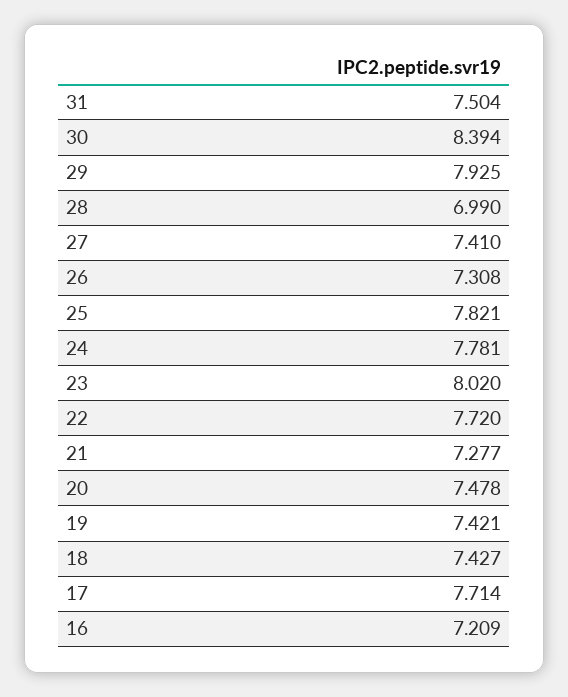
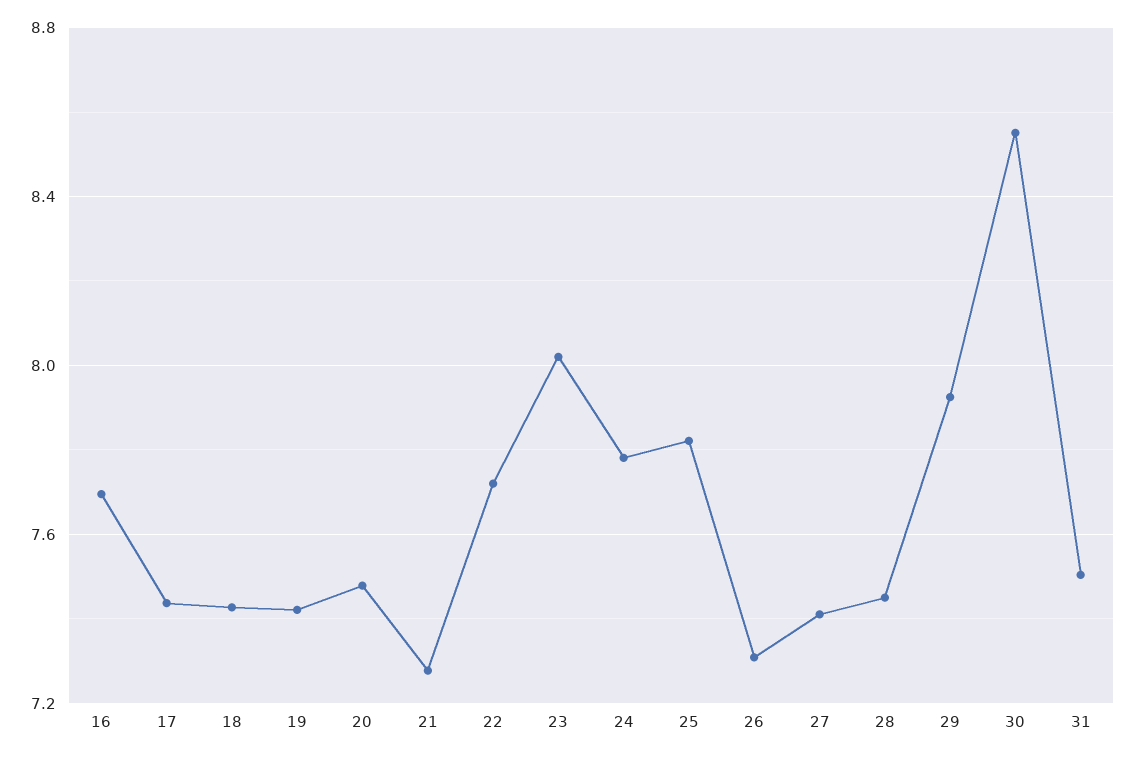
  {
    "31": 7.504,
-   "30": 8.394,
+   "30": 8.55,
    "29": 7.925,
-   "28": 6.99,
+   "28": 7.45,
    "27": 7.41,
    "26": 7.308,
    "25": 7.821,
    "24": 7.781,
    "23": 8.02,
    "22": 7.72,
    "21": 7.277,
    "20": 7.478,
    "19": 7.421,
    "18": 7.427,
-   "17": 7.714,
+   "17": 7.45,
-   "16": 7.209
+   "16": 7.7
  }

